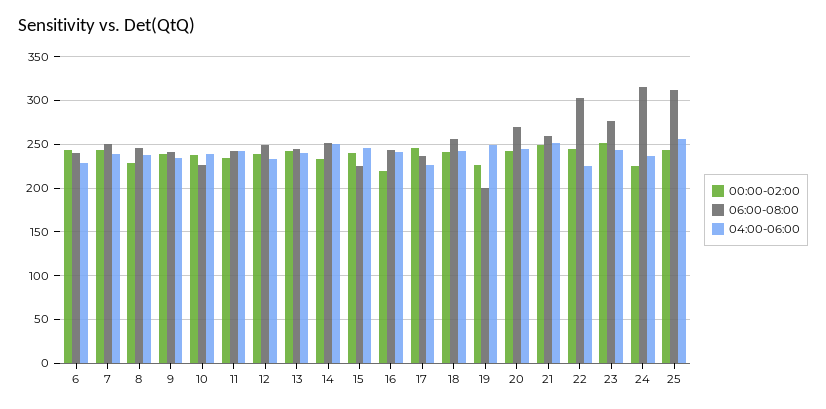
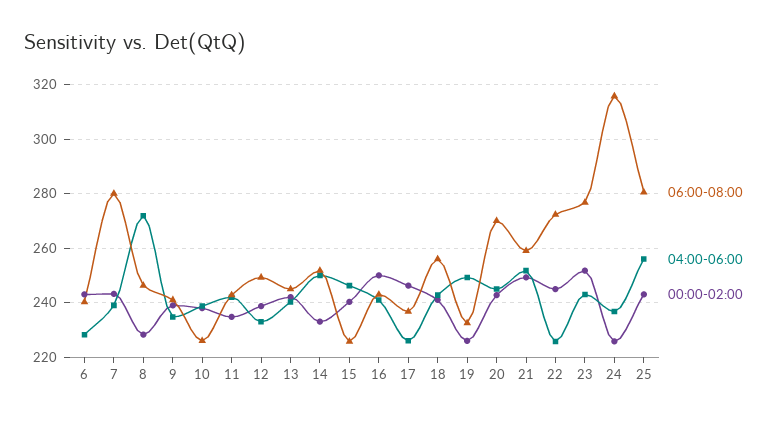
  {
    "00:00-02:00": {
      "6": 242.5,
      "7": 242.5,
      "8": 227.5,
      "9": 240,
      "10": 237.5,
      "11": 235,
      "12": 240,
      "13": 242.5,
      "14": 232.5,
      "15": 240,
-     "16": 220,
+     "16": 250,
      "17": 247.5,
      "18": 240,
      "19": 225,
      "20": 242.5,
      "21": 250,
      "22": 245,
      "23": 252.5,
      "24": 225,
      "25": 242.5
    },
    "06:00-08:00": {
      "6": 240,
-     "7": 250,
+     "7": 280,
      "8": 247.5,
      "9": 240,
      "10": 225,
      "11": 242.5,
      "12": 250,
      "13": 245,
      "14": 252.5,
      "15": 225,
      "16": 242.5,
      "17": 237.5,
      "18": 255,
-     "19": 200,
+     "19": 232.5,
      "20": 270,
      "21": 260,
-     "22": 300,
+     "22": 272.5,
      "23": 277.5,
      "24": 315,
-     "25": 310
+     "25": 280
    },
    "04:00-06:00": {
      "6": 227.5,
      "7": 240,
-     "8": 240,
+     "8": 272.5,
      "9": 235,
      "10": 240,
      "11": 242.5,
      "12": 232.5,
      "13": 240,
      "14": 250,
      "15": 247.5,
      "16": 240,
      "17": 225,
      "18": 242.5,
      "19": 250,
      "20": 245,
      "21": 252.5,
      "22": 225,
      "23": 242.5,
      "24": 237.5,
      "25": 255
    }
  }

